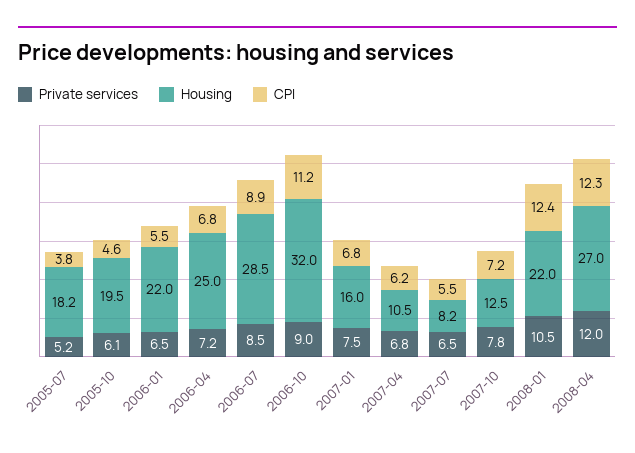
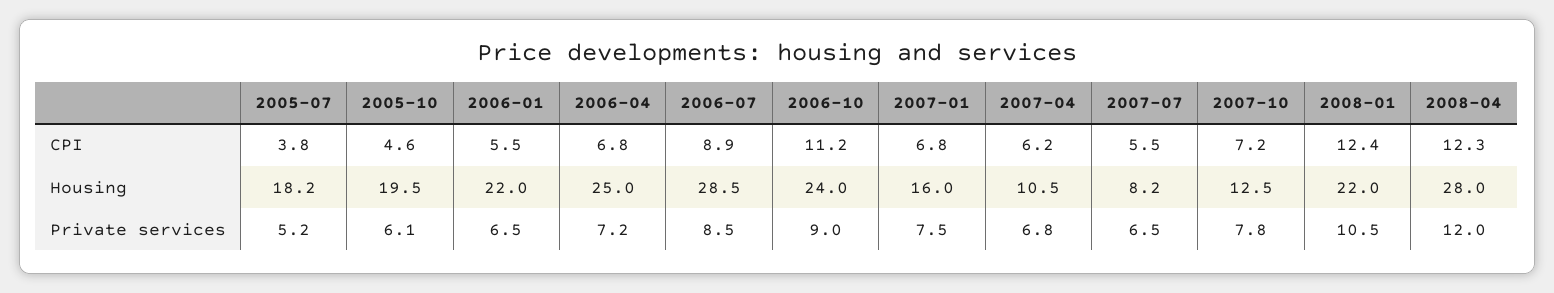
  {
    "Private services": {
      "2005-07": 5.2,
      "2005-10": 6.1,
      "2006-01": 6.5,
      "2006-04": 7.2,
      "2006-07": 8.5,
      "2006-10": 9,
      "2007-01": 7.5,
      "2007-04": 6.8,
      "2007-07": 6.5,
      "2007-10": 7.8,
      "2008-01": 10.5,
      "2008-04": 12
    },
    "Housing": {
      "2005-07": 18.2,
      "2005-10": 19.5,
      "2006-01": 22,
      "2006-04": 25,
      "2006-07": 28.5,
-     "2006-10": 32,
+     "2006-10": 24,
      "2007-01": 16,
      "2007-04": 10.5,
      "2007-07": 8.2,
      "2007-10": 12.5,
      "2008-01": 22,
-     "2008-04": 27
+     "2008-04": 28
    },
    "CPI": {
      "2005-07": 3.8,
      "2005-10": 4.6,
      "2006-01": 5.5,
      "2006-04": 6.8,
      "2006-07": 8.9,
      "2006-10": 11.2,
      "2007-01": 6.8,
      "2007-04": 6.2,
      "2007-07": 5.5,
      "2007-10": 7.2,
      "2008-01": 12.4,
      "2008-04": 12.3
    }
  }

